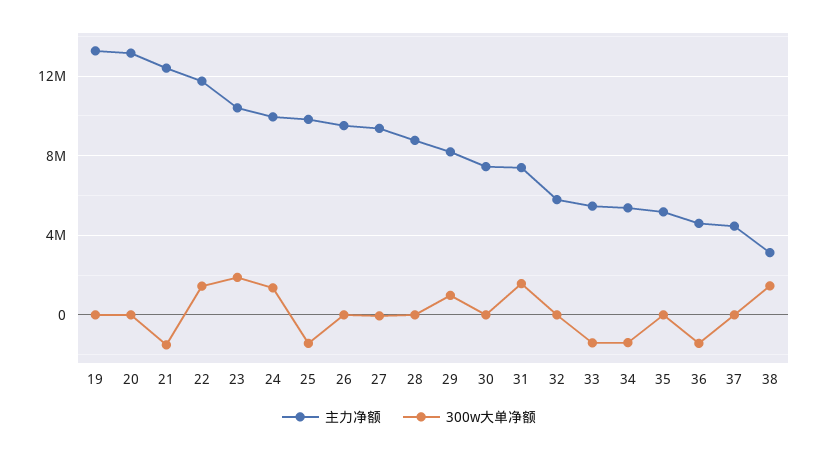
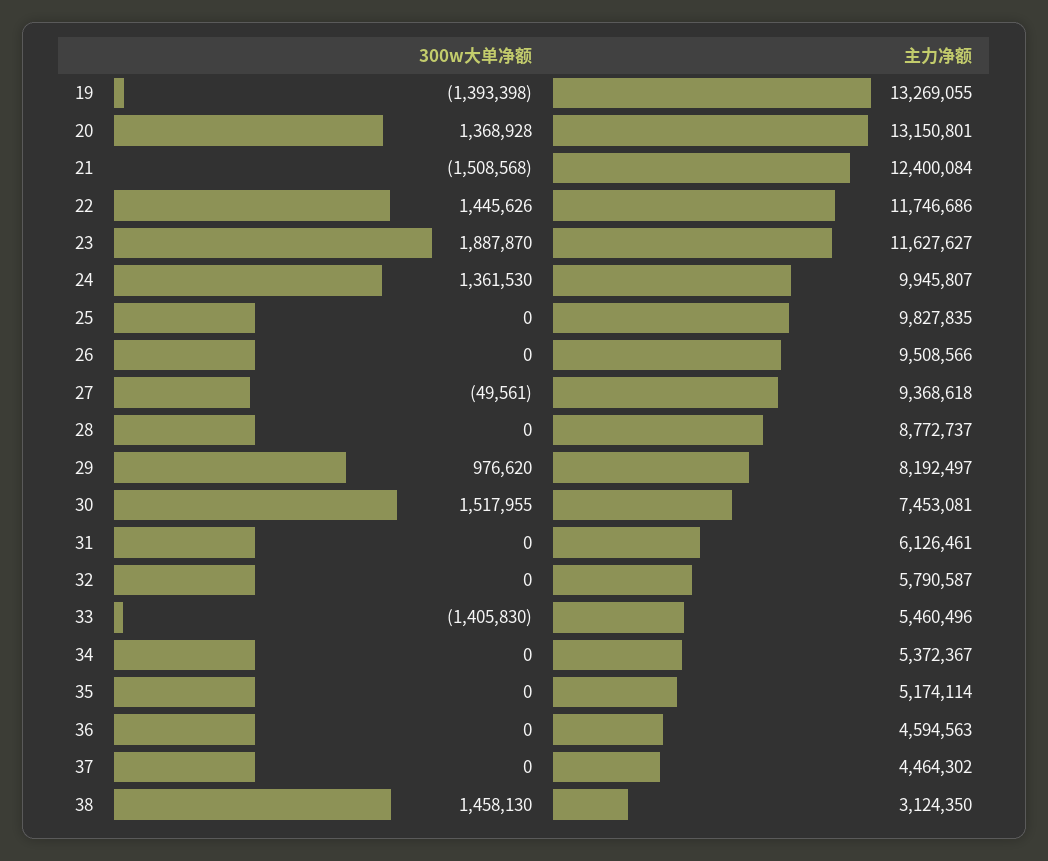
  {
    "主力净额": {
      "19": 13269055,
      "20": 13150801,
      "21": 12400084,
      "22": 11746686,
-     "23": 10500000,
+     "23": 11627627,
      "24": 9945807,
      "25": 9827835,
      "26": 9508566,
      "27": 9368618,
      "28": 8772737,
      "29": 8192497,
      "30": 7453081,
-     "31": 7500000,
+     "31": 6126461,
      "32": 5790587,
      "33": 5460496,
      "34": 5372367,
      "35": 5174114,
      "36": 4594563,
      "37": 4464302,
      "38": 3124350
    },
    "300w大单净额": {
-     "19": 0,
+     "19": -1393398,
-     "20": 0,
+     "20": 1368928,
      "21": -1508568,
      "22": 1445626,
      "23": 1887870,
      "24": 1361530,
-     "25": -1500000,
+     "25": 0,
      "26": 0,
      "27": -49561,
      "28": 0,
      "29": 976620,
-     "30": 0,
+     "30": 1517955,
-     "31": 1500000,
+     "31": 0,
      "32": 0,
      "33": -1405830,
-     "34": -1500000,
+     "34": 0,
      "35": 0,
-     "36": -1500000,
+     "36": 0,
      "37": 0,
      "38": 1458130
    }
  }

